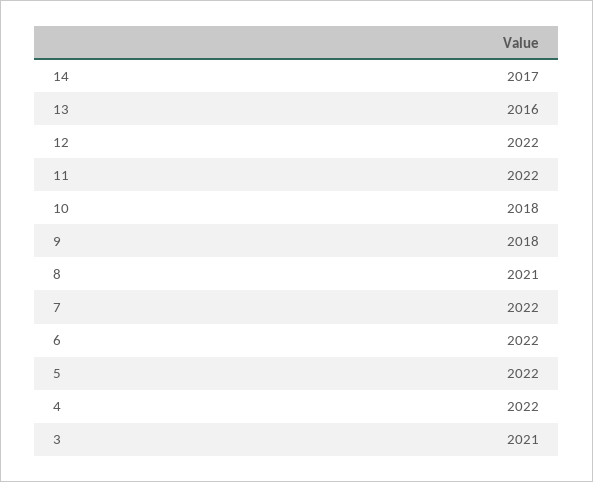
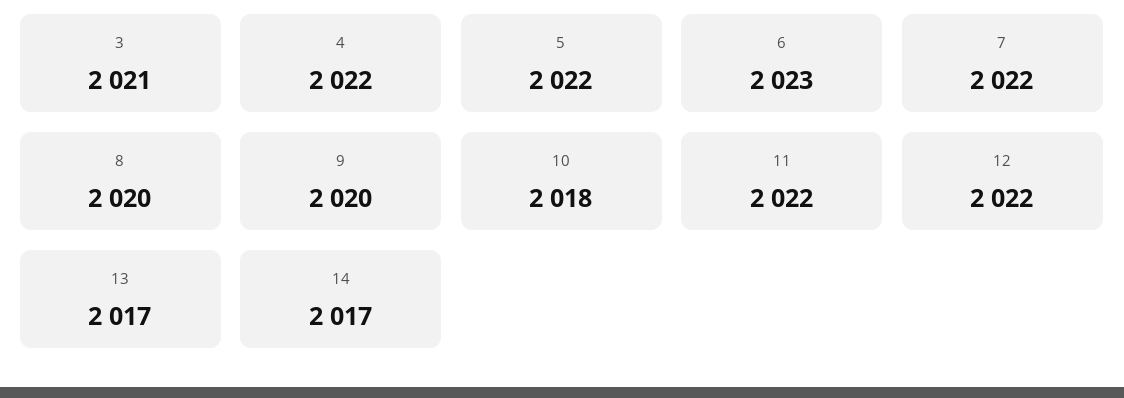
  {
    "14": 2017,
-   "13": 2016,
+   "13": 2017,
    "12": 2022,
    "11": 2022,
    "10": 2018,
-   "9": 2018,
+   "9": 2020,
-   "8": 2021,
+   "8": 2020,
    "7": 2022,
-   "6": 2022,
+   "6": 2023,
    "5": 2022,
    "4": 2022,
    "3": 2021
  }

